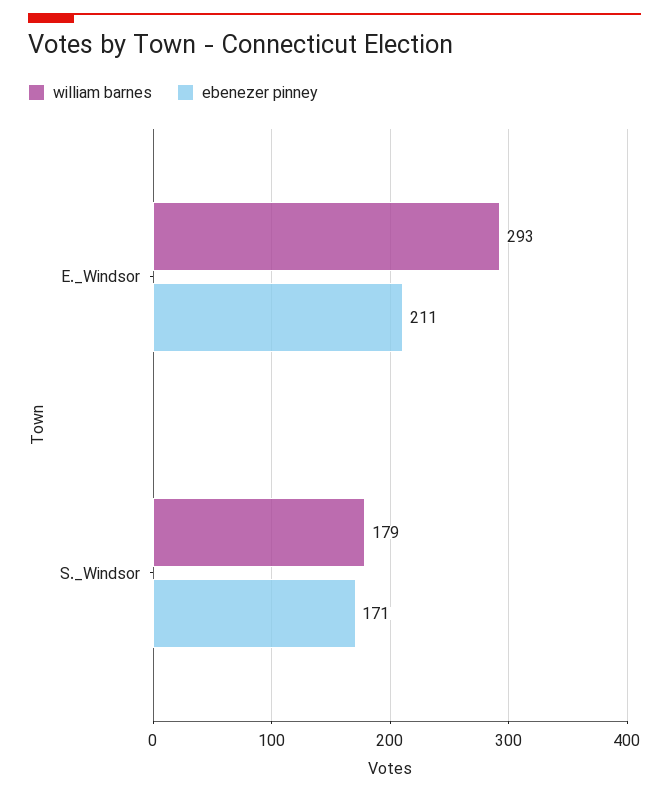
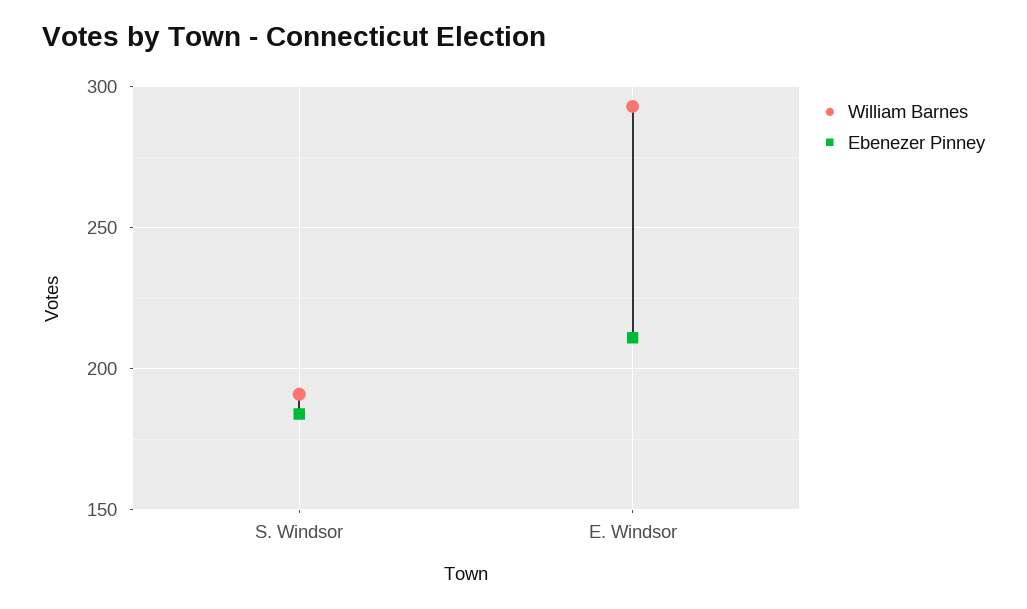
  {
    "william barnes": {
      "E._Windsor": 293,
-     "S._Windsor": 179
+     "S._Windsor": 190
    },
    "ebenezer pinney": {
      "E._Windsor": 211,
-     "S._Windsor": 171
+     "S._Windsor": 185
    }
  }

